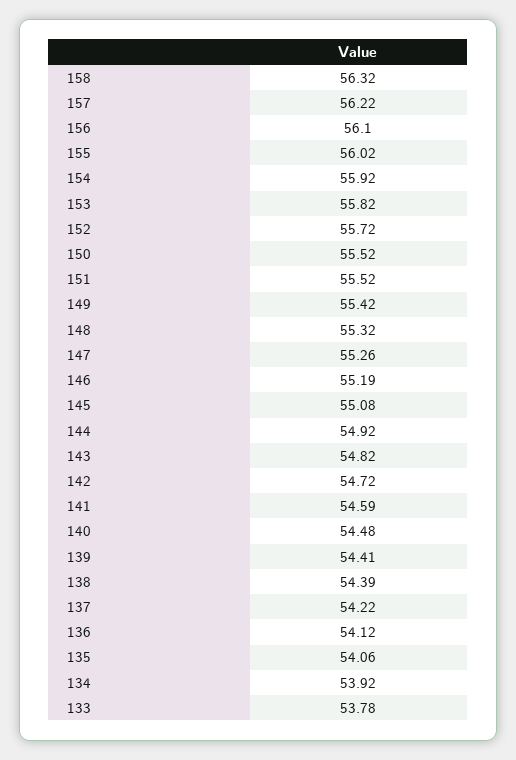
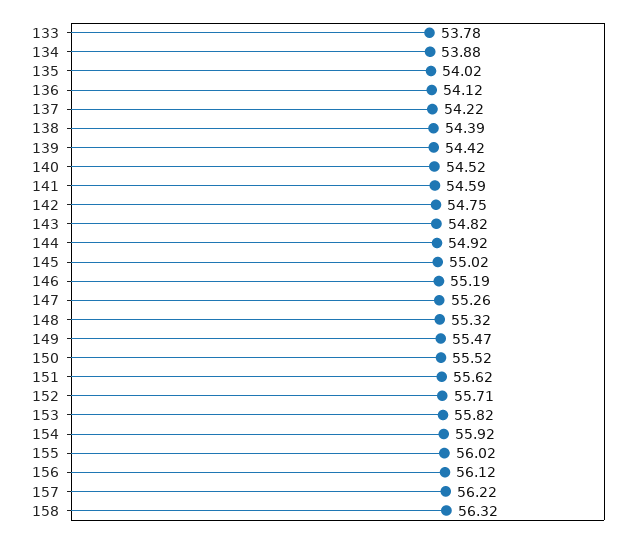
  {
    "158": 56.32,
    "157": 56.22,
-   "156": 56.1,
+   "156": 56.12,
    "155": 56.02,
    "154": 55.92,
    "153": 55.82,
-   "152": 55.72,
+   "152": 55.71,
    "150": 55.52,
-   "151": 55.52,
+   "151": 55.62,
-   "149": 55.42,
+   "149": 55.47,
    "148": 55.32,
    "147": 55.26,
    "146": 55.19,
-   "145": 55.08,
+   "145": 55.02,
    "144": 54.92,
    "143": 54.82,
-   "142": 54.72,
+   "142": 54.75,
    "141": 54.59,
-   "140": 54.48,
+   "140": 54.52,
-   "139": 54.41,
+   "139": 54.42,
    "138": 54.39,
    "137": 54.22,
    "136": 54.12,
-   "135": 54.06,
+   "135": 54.02,
-   "134": 53.92,
+   "134": 53.88,
    "133": 53.78
  }

